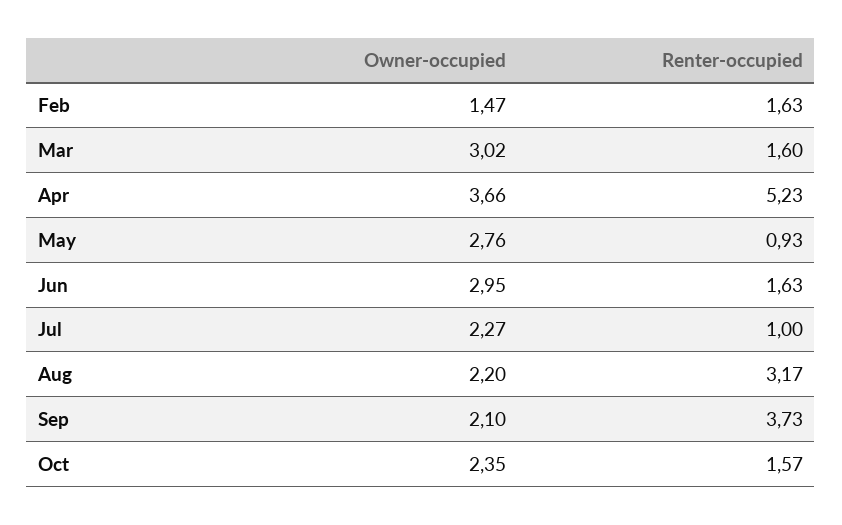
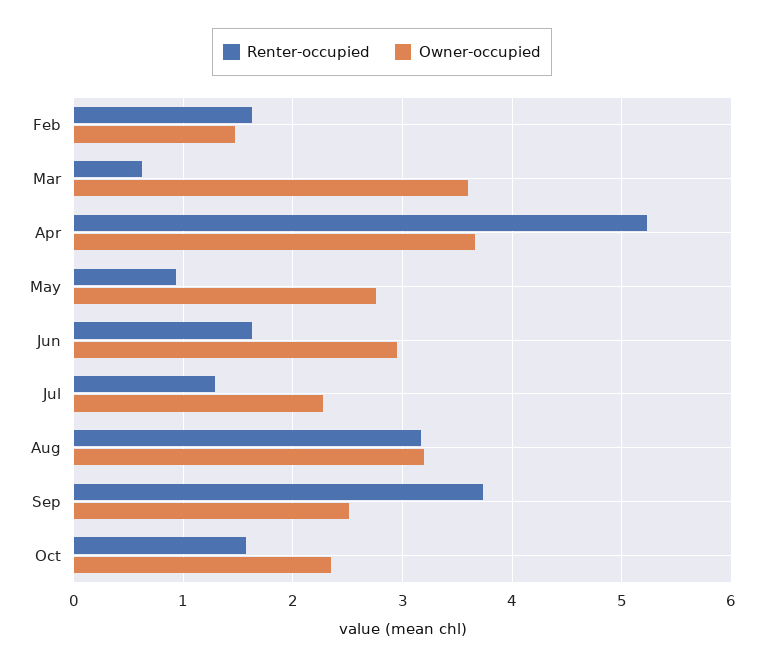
  {
    "Owner-occupied": {
      "Feb": 1.47,
-     "Mar": 3.02,
+     "Mar": 3.6,
      "Apr": 3.66,
      "May": 2.76,
      "Jun": 2.95,
      "Jul": 2.27,
-     "Aug": 2.2,
+     "Aug": 3.2,
-     "Sep": 2.1,
+     "Sep": 2.5,
      "Oct": 2.35
    },
    "Renter-occupied": {
      "Feb": 1.63,
-     "Mar": 1.6,
+     "Mar": 0.6,
      "Apr": 5.23,
      "May": 0.93,
      "Jun": 1.63,
-     "Jul": 1,
+     "Jul": 1.3,
      "Aug": 3.17,
      "Sep": 3.73,
      "Oct": 1.57
    }
  }

